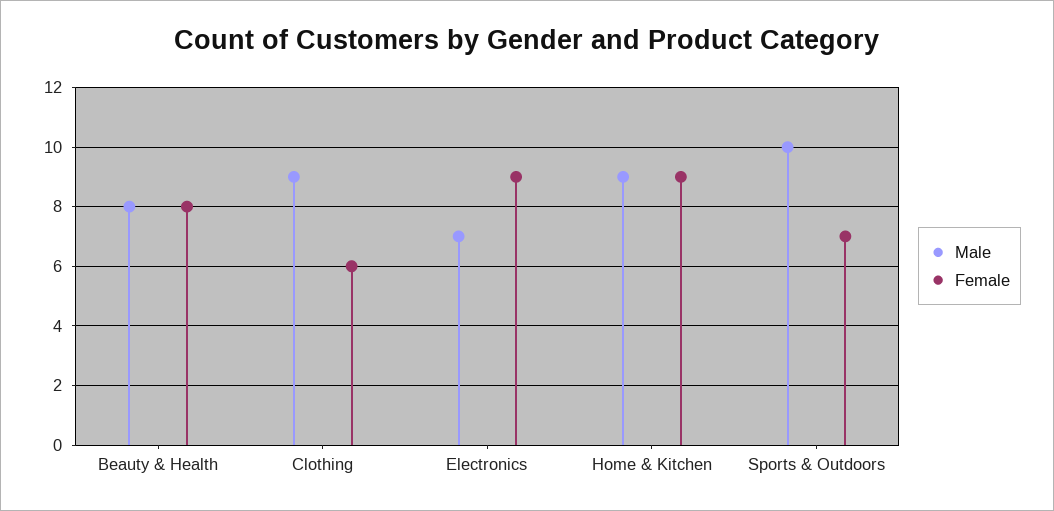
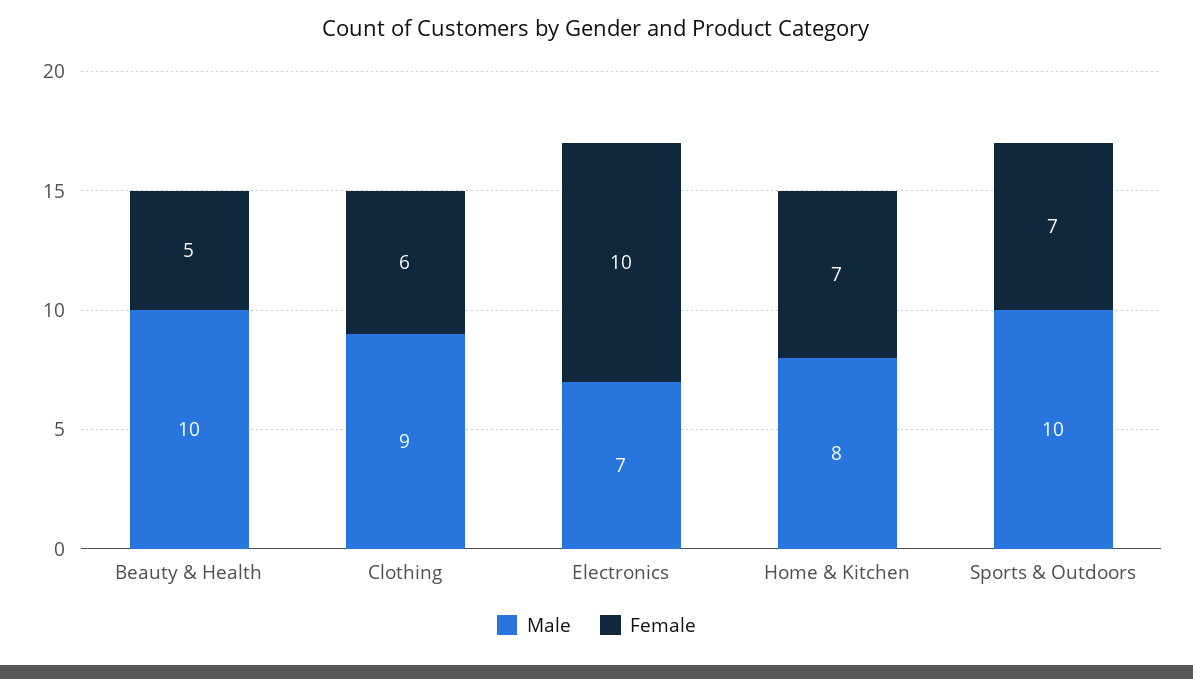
  {
    "Male": {
-     "Beauty & Health": 8,
+     "Beauty & Health": 10,
      "Clothing": 9,
      "Electronics": 7,
-     "Home & Kitchen": 9,
+     "Home & Kitchen": 8,
      "Sports & Outdoors": 10
    },
    "Female": {
-     "Beauty & Health": 8,
+     "Beauty & Health": 5,
      "Clothing": 6,
-     "Electronics": 9,
+     "Electronics": 10,
-     "Home & Kitchen": 9,
+     "Home & Kitchen": 7,
      "Sports & Outdoors": 7
    }
  }

